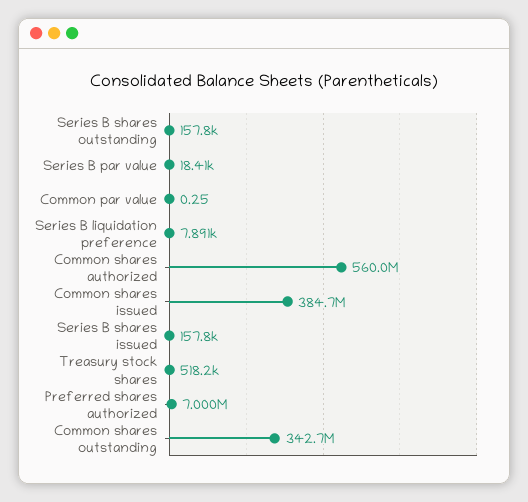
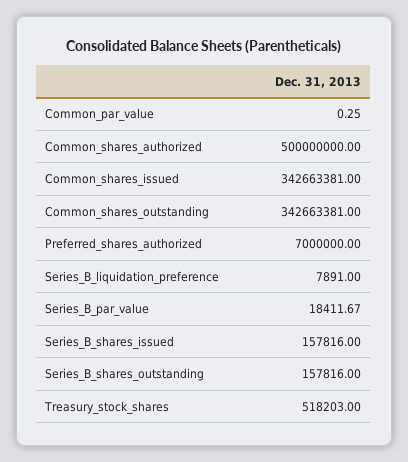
  {
    "Series B shares outstanding": 157816,
    "Series B par value": 18411.67,
    "Common par value": 0.25,
    "Series B liquidation preference": 7891,
-   "Common shares authorized": 560000000,
+   "Common shares authorized": 500000000,
-   "Common shares issued": 384700000,
+   "Common shares issued": 342663381,
    "Series B shares issued": 157816,
    "Treasury stock shares": 518203,
    "Preferred shares authorized": 7000000,
    "Common shares outstanding": 342663381
  }

